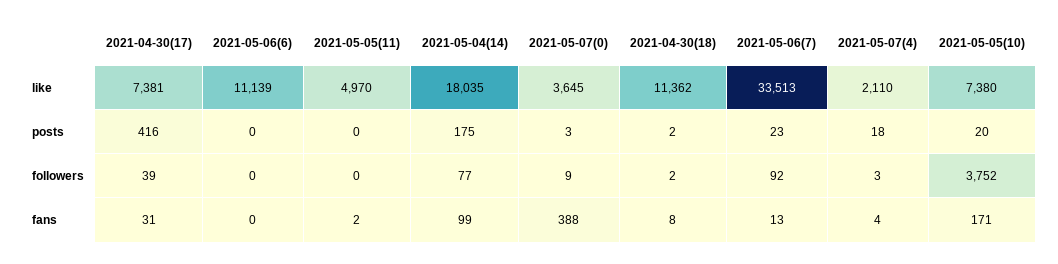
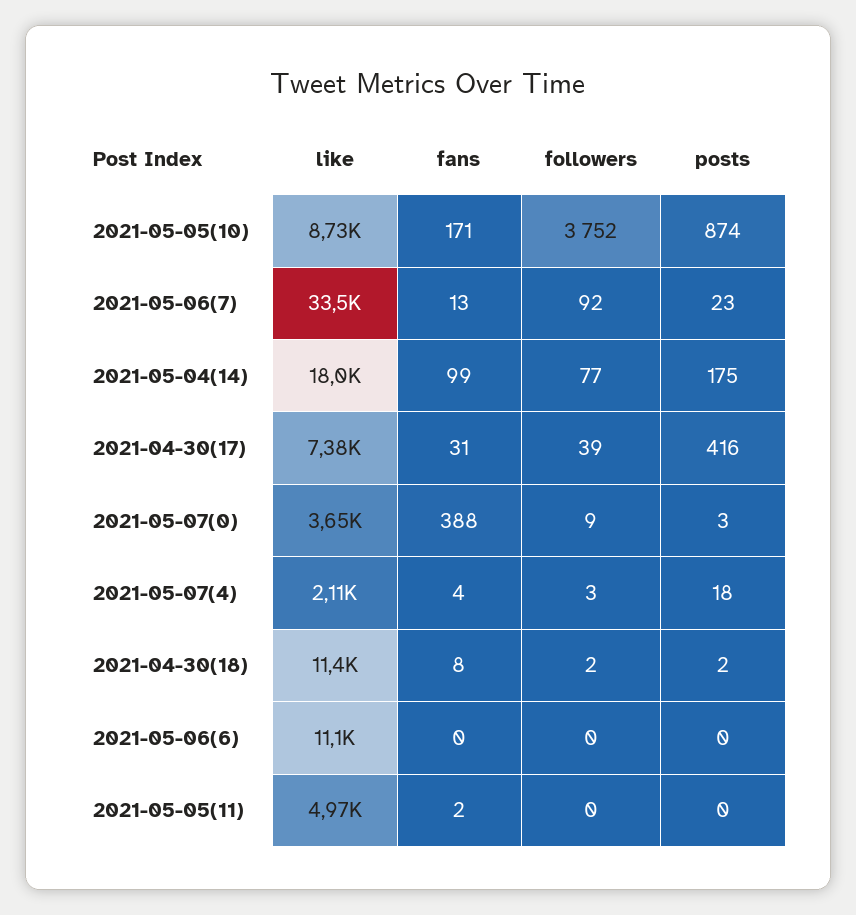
  {
    "2021-04-30(17)": {
      "like": 7381,
      "posts": 416,
      "followers": 39,
      "fans": 31
    },
    "2021-05-06(6)": {
      "like": 11139,
      "posts": 0,
      "followers": 0,
      "fans": 0
    },
    "2021-05-05(11)": {
      "like": 4970,
      "posts": 0,
      "followers": 0,
      "fans": 2
    },
    "2021-05-04(14)": {
      "like": 18035,
      "posts": 175,
      "followers": 77,
      "fans": 99
    },
    "2021-05-07(0)": {
      "like": 3645,
      "posts": 3,
      "followers": 9,
      "fans": 388
    },
    "2021-04-30(18)": {
      "like": 11362,
      "posts": 2,
      "followers": 2,
      "fans": 8
    },
    "2021-05-06(7)": {
      "like": 33513,
      "posts": 23,
      "followers": 92,
      "fans": 13
    },
    "2021-05-07(4)": {
      "like": 2110,
      "posts": 18,
      "followers": 3,
      "fans": 4
    },
    "2021-05-05(10)": {
-     "like": 7380,
+     "like": 8730,
-     "posts": 20,
+     "posts": 874,
      "followers": 3752,
      "fans": 171
    }
  }

